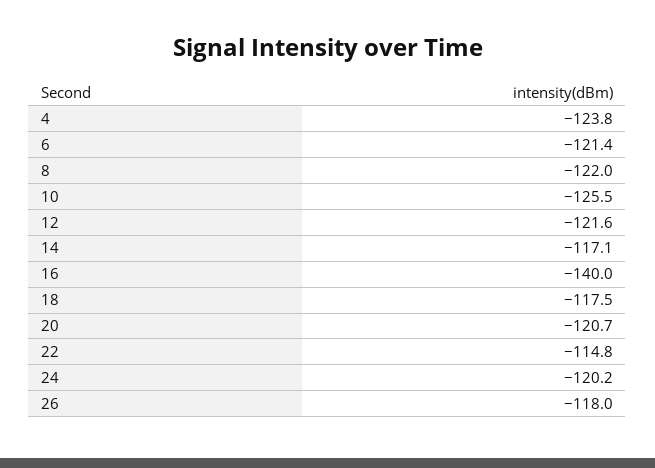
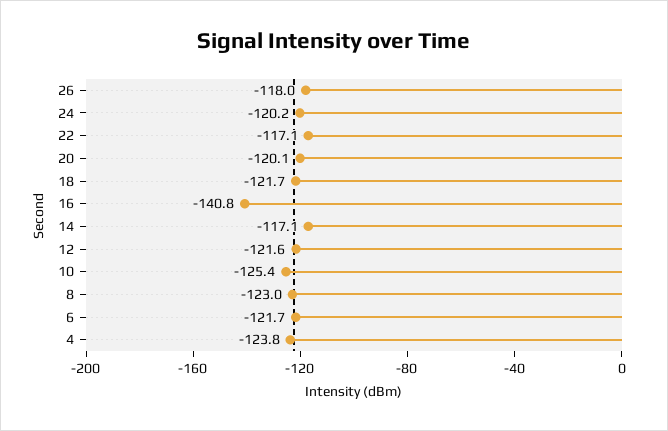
  {
    "4": -123.8,
-   "6": -121.4,
+   "6": -121.7,
-   "8": -122,
+   "8": -123,
-   "10": -125.5,
+   "10": -125.4,
    "12": -121.6,
    "14": -117.1,
-   "16": -140,
+   "16": -140.8,
-   "18": -117.5,
+   "18": -121.7,
-   "20": -120.7,
+   "20": -120.1,
-   "22": -114.8,
+   "22": -117.1,
    "24": -120.2,
    "26": -118
  }

